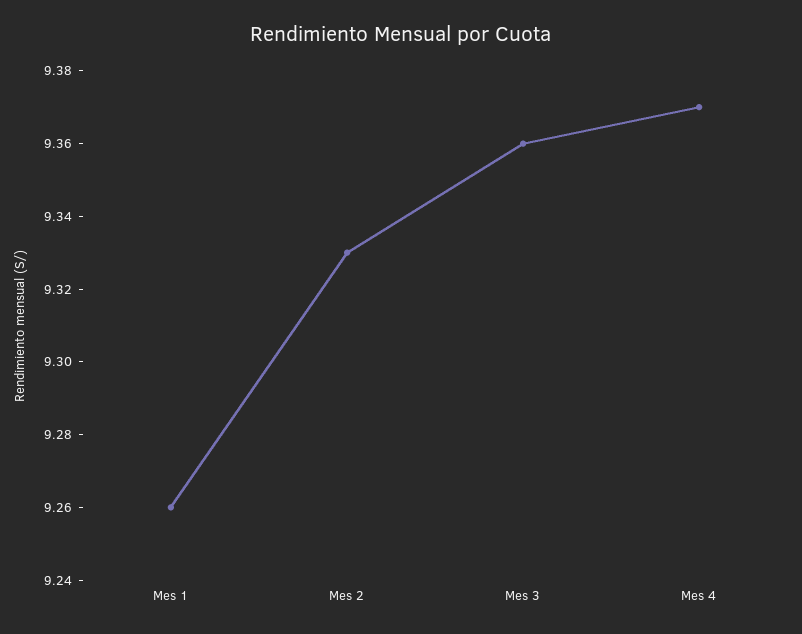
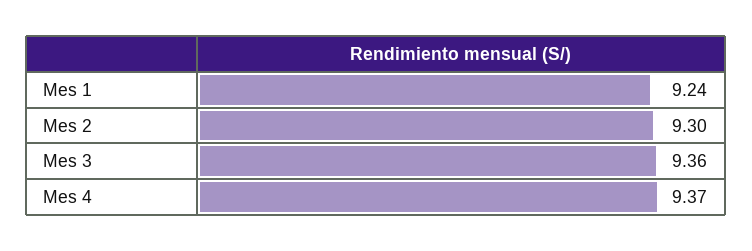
  {
-   "Mes 1": 9.26,
+   "Mes 1": 9.24,
-   "Mes 2": 9.33,
+   "Mes 2": 9.3,
    "Mes 3": 9.36,
    "Mes 4": 9.37
  }

